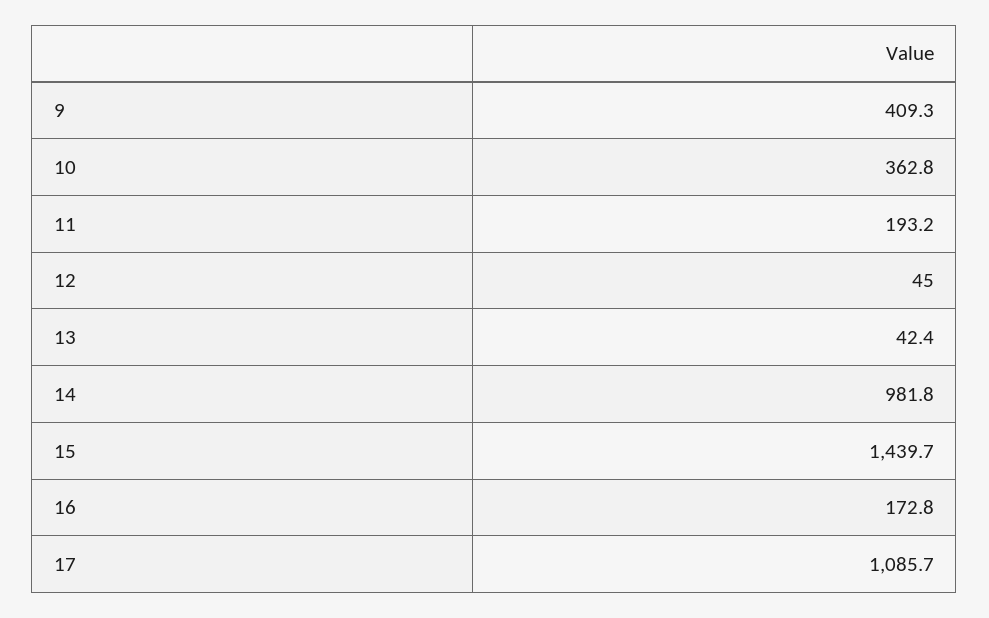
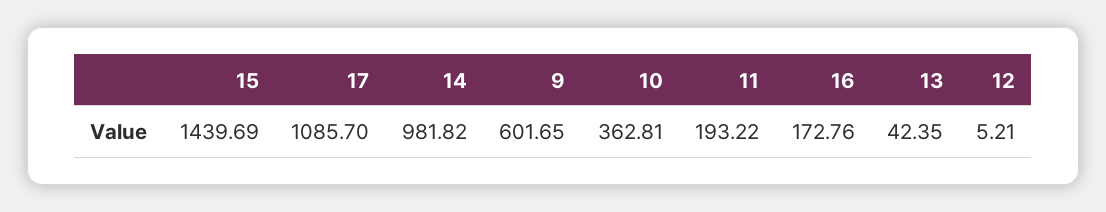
  {
-   "9": 409.3,
+   "9": 601.65,
    "10": 362.81,
    "11": 193.22,
-   "12": 45,
+   "12": 5.21,
    "13": 42.35,
    "14": 981.82,
    "15": 1439.69,
    "16": 172.76,
    "17": 1085.7
  }

